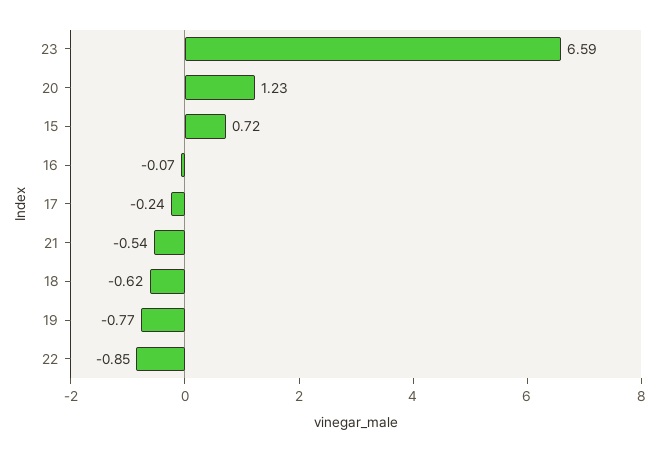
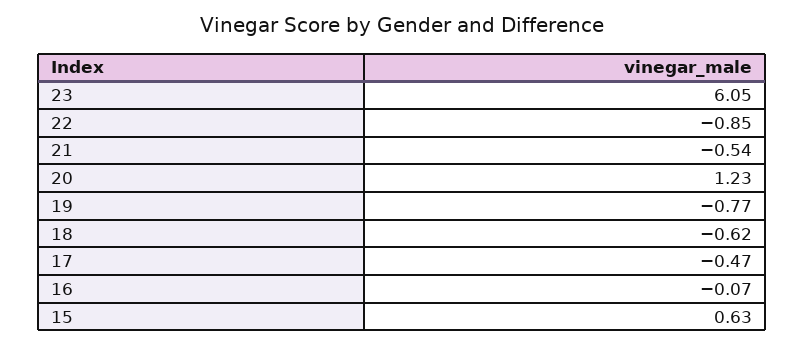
  {
-   "23": 6.59,
+   "23": 6.05,
    "20": 1.23,
-   "15": 0.72,
+   "15": 0.63,
    "16": -0.07,
-   "17": -0.24,
+   "17": -0.47,
    "21": -0.54,
    "18": -0.62,
    "19": -0.77,
    "22": -0.85
  }

